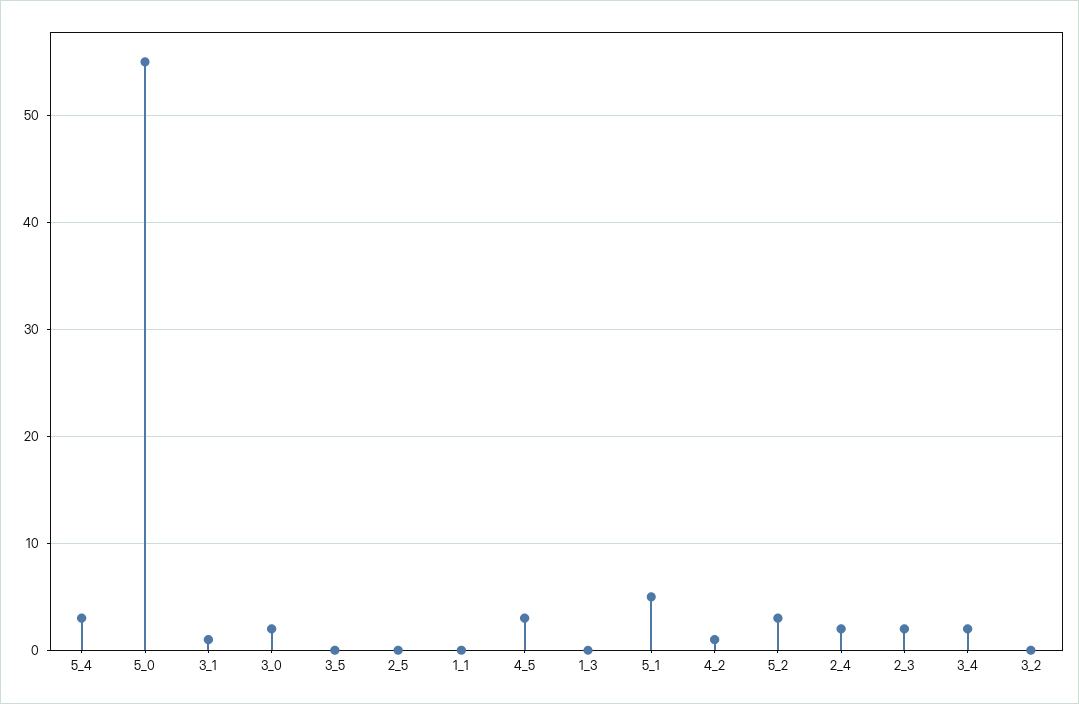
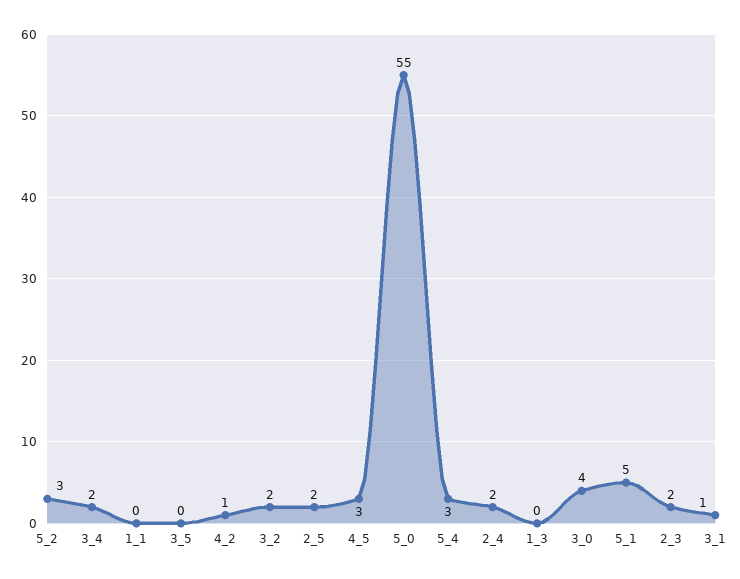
  {
    "5_4": 3,
    "5_0": 55,
    "3_1": 1,
-   "3_0": 2,
+   "3_0": 4,
    "3_5": 0,
-   "2_5": 0,
+   "2_5": 2,
    "1_1": 0,
    "4_5": 3,
    "1_3": 0,
    "5_1": 5,
    "4_2": 1,
    "5_2": 3,
    "2_4": 2,
    "2_3": 2,
    "3_4": 2,
-   "3_2": 0
+   "3_2": 2
  }

